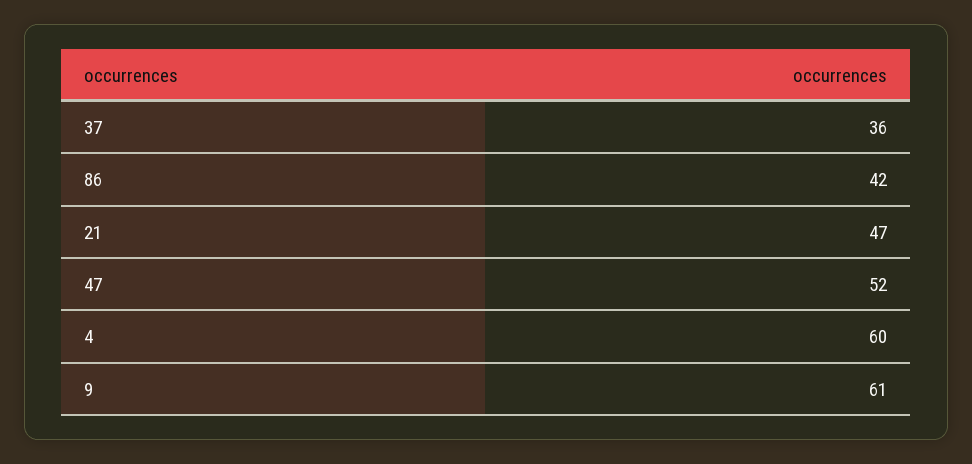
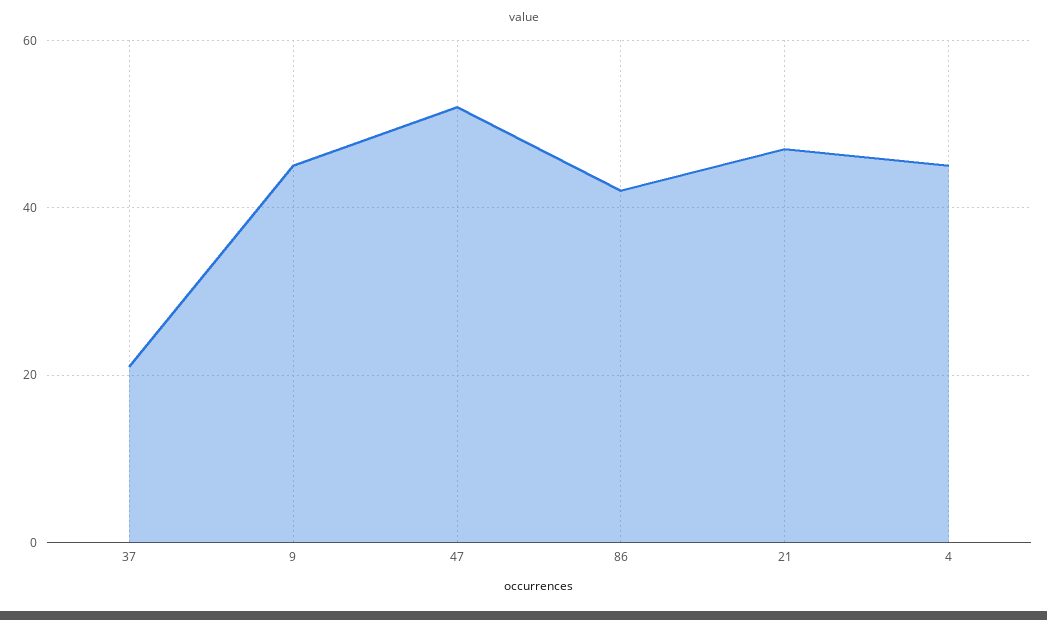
  {
-   "37": 36,
+   "37": 20,
    "86": 42,
    "21": 47,
    "47": 52,
-   "4": 60,
+   "4": 45,
-   "9": 61
+   "9": 45
  }

